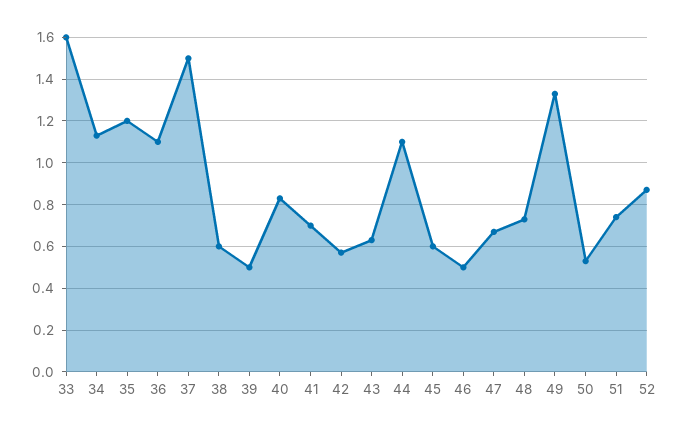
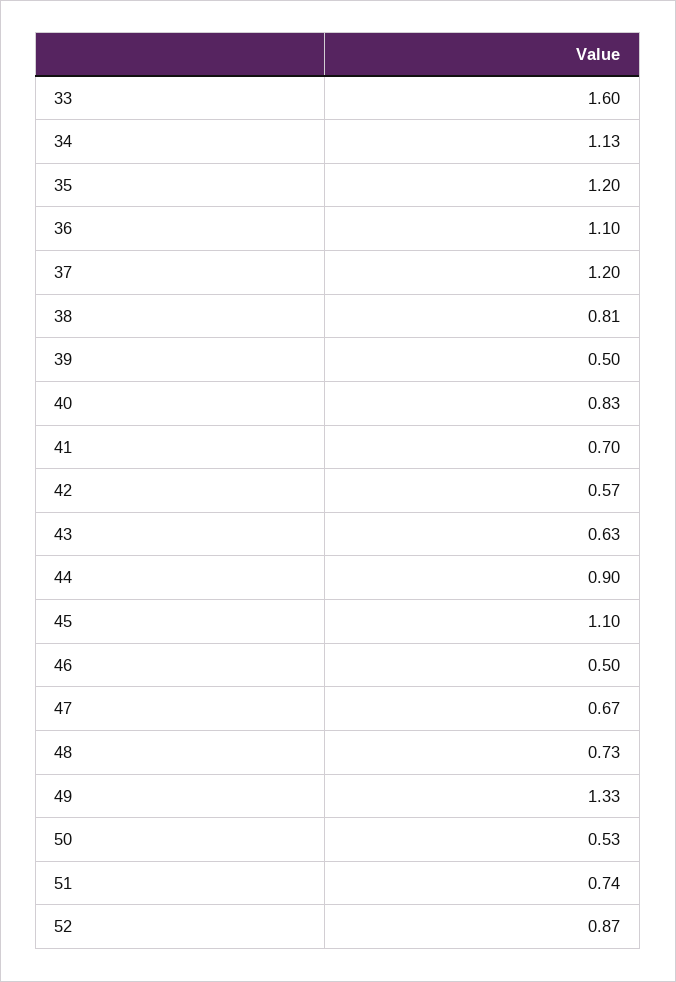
  {
    "33": 1.6,
    "34": 1.13,
    "35": 1.2,
    "36": 1.1,
-   "37": 1.5,
+   "37": 1.2,
-   "38": 0.6,
+   "38": 0.81,
    "39": 0.5,
    "40": 0.83,
    "41": 0.7,
    "42": 0.57,
    "43": 0.63,
-   "44": 1.1,
+   "44": 0.9,
-   "45": 0.6,
+   "45": 1.1,
    "46": 0.5,
    "47": 0.67,
    "48": 0.73,
    "49": 1.33,
    "50": 0.53,
    "51": 0.74,
    "52": 0.87
  }

